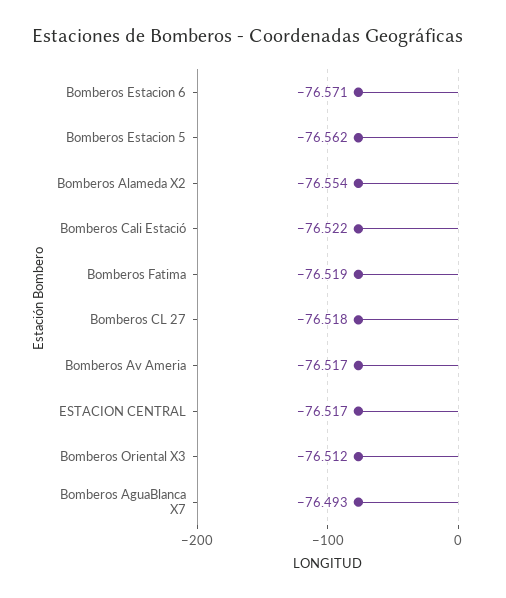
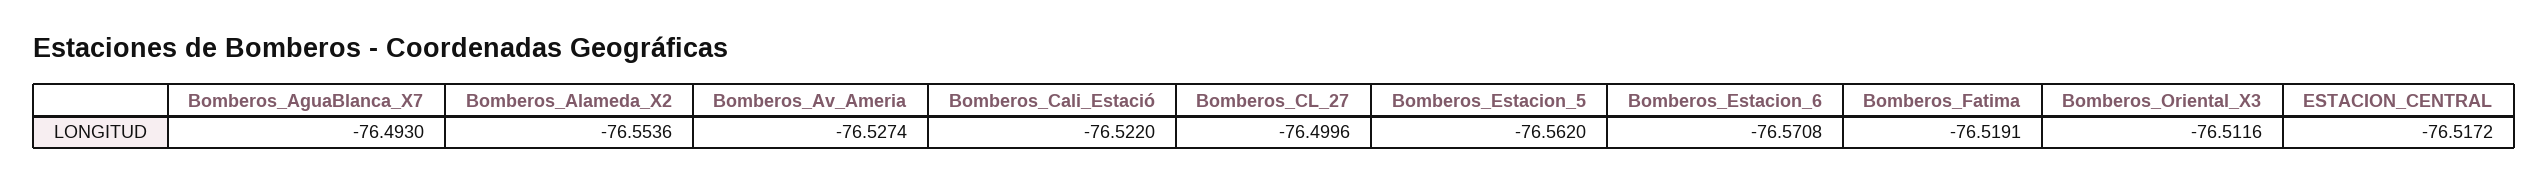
  {
    "Bomberos Estacion 6": -76.5708,
    "Bomberos Estacion 5": -76.562,
    "Bomberos Alameda X2": -76.5536,
    "Bomberos Cali Estació": -76.522,
    "Bomberos Fatima": -76.5191,
-   "Bomberos CL 27": -76.518,
+   "Bomberos CL 27": -76.4996,
-   "Bomberos Av Ameria": -76.517,
+   "Bomberos Av Ameria": -76.5274,
    "ESTACION CENTRAL": -76.5172,
    "Bomberos Oriental X3": -76.5116,
    "Bomberos AguaBlanca X7": -76.493
  }

